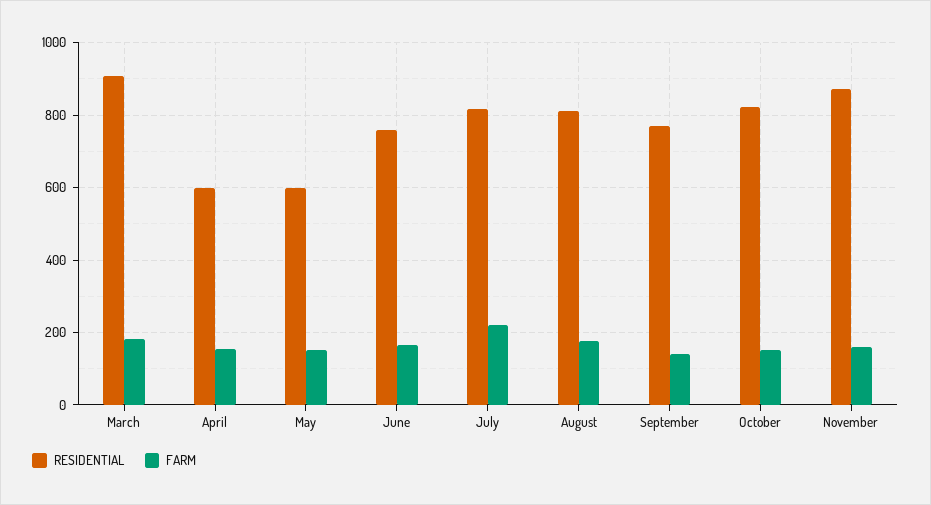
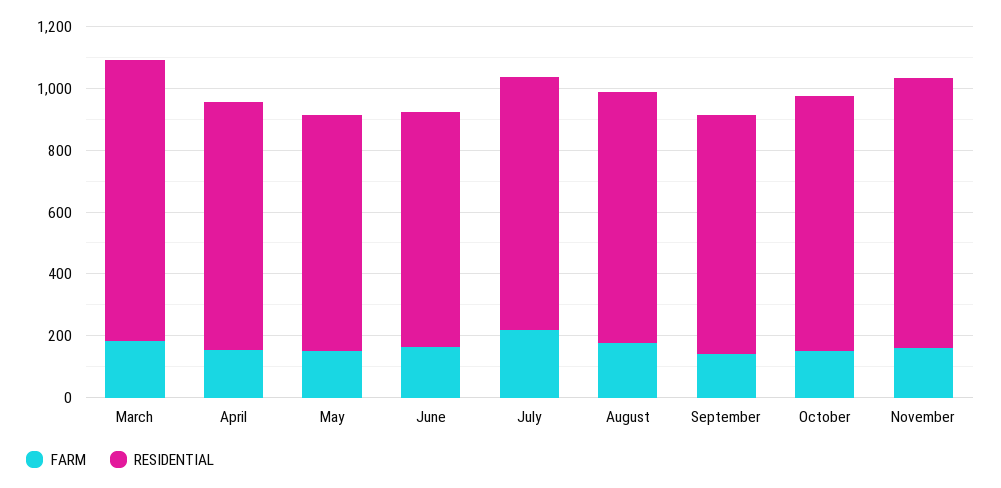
  {
    "RESIDENTIAL": {
      "March": 900,
-     "April": 600,
+     "April": 800,
-     "May": 600,
+     "May": 750,
      "June": 760,
      "July": 820,
      "August": 820,
      "September": 780,
      "October": 820,
      "November": 880
    },
    "FARM": {
      "March": 180,
      "April": 160,
      "May": 160,
      "June": 160,
      "July": 220,
      "August": 180,
      "September": 140,
      "October": 160,
      "November": 160
    }
  }

